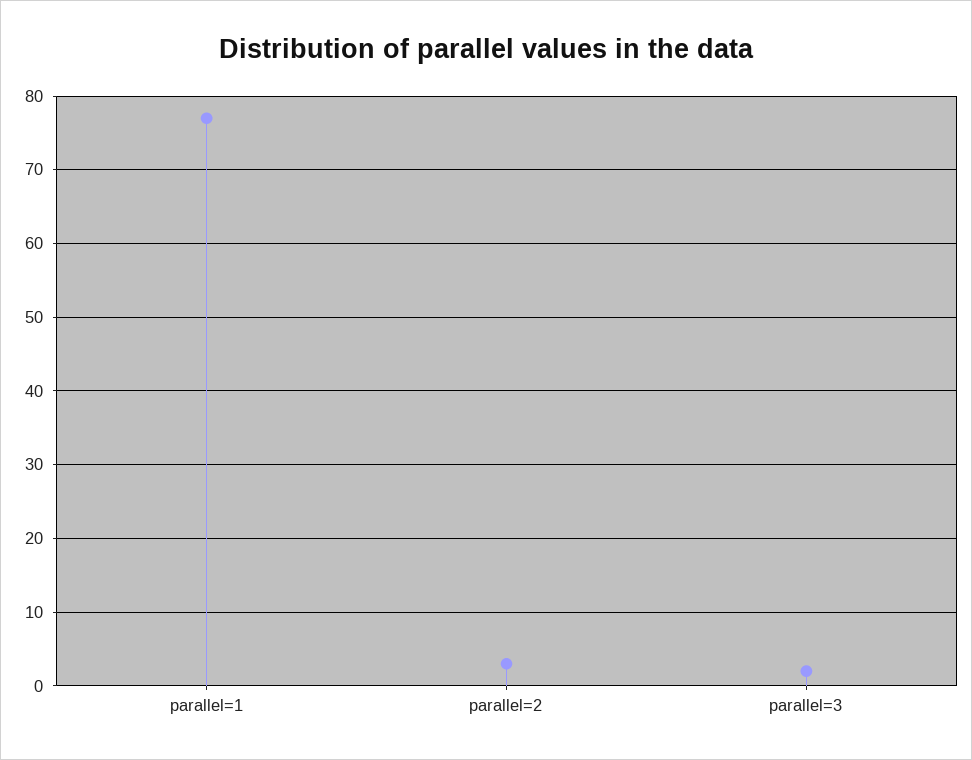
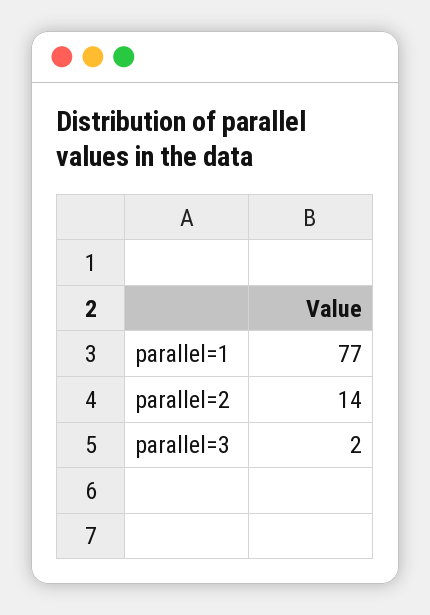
  {
    "parallel=1": 77,
-   "parallel=2": 3,
+   "parallel=2": 14,
    "parallel=3": 2
  }

